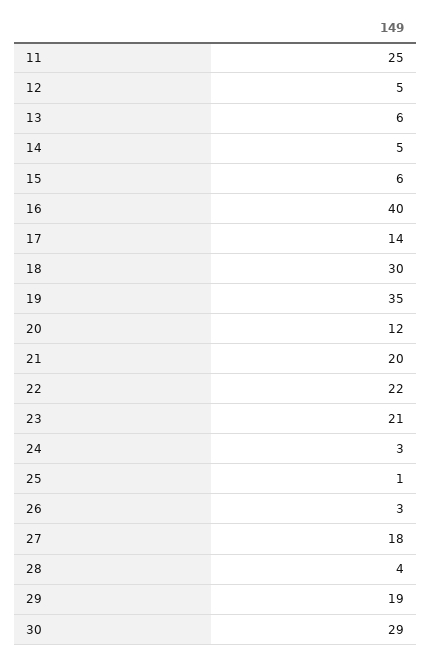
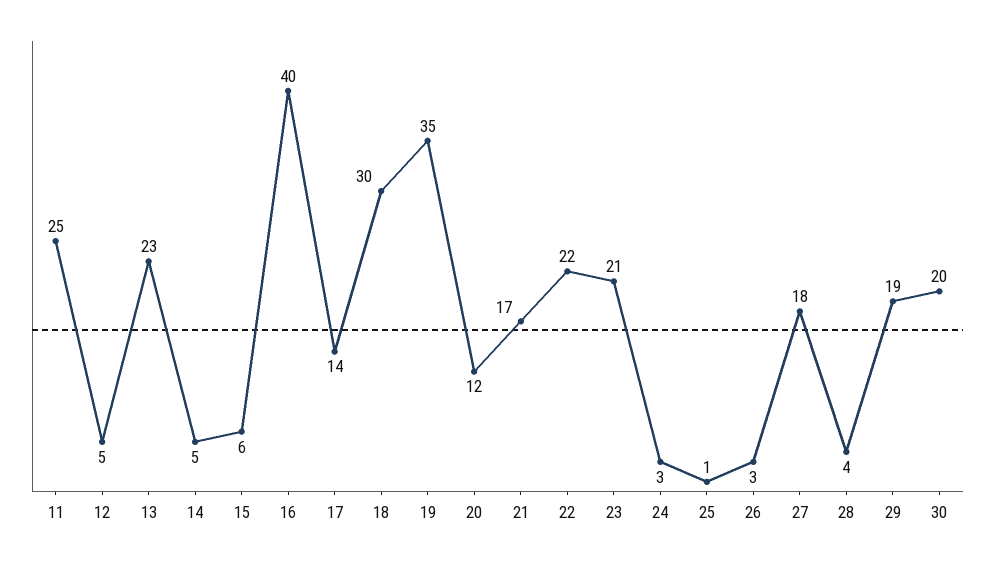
  {
    "11": 25,
    "12": 5,
-   "13": 6,
+   "13": 23,
    "14": 5,
    "15": 6,
    "16": 40,
    "17": 14,
    "18": 30,
    "19": 35,
    "20": 12,
-   "21": 20,
+   "21": 17,
    "22": 22,
    "23": 21,
    "24": 3,
    "25": 1,
    "26": 3,
    "27": 18,
    "28": 4,
    "29": 19,
-   "30": 29
+   "30": 20
  }

